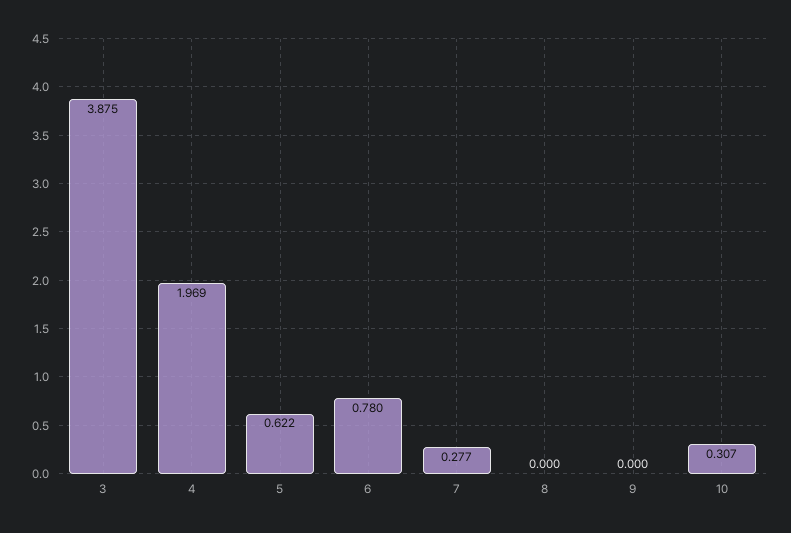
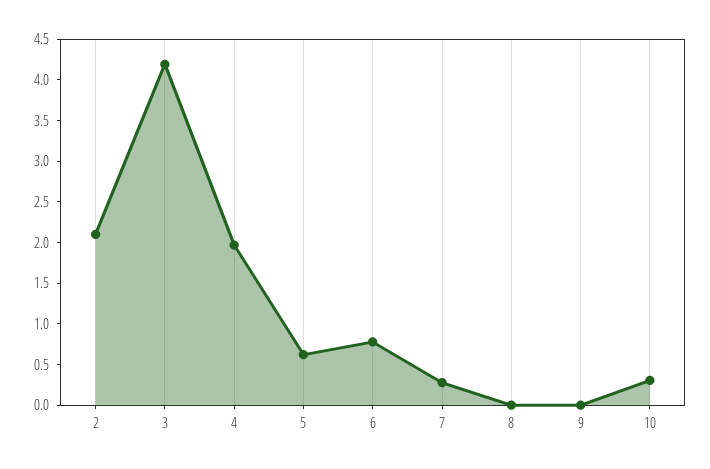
  {
-   "3": 3.875,
+   "3": 4.2,
    "4": 1.969,
    "5": 0.622,
    "6": 0.78,
    "7": 0.277,
    "8": 0,
    "9": 0,
-   "10": 0.307
+   "10": 0.307,
+   "2": 2.1
  }

